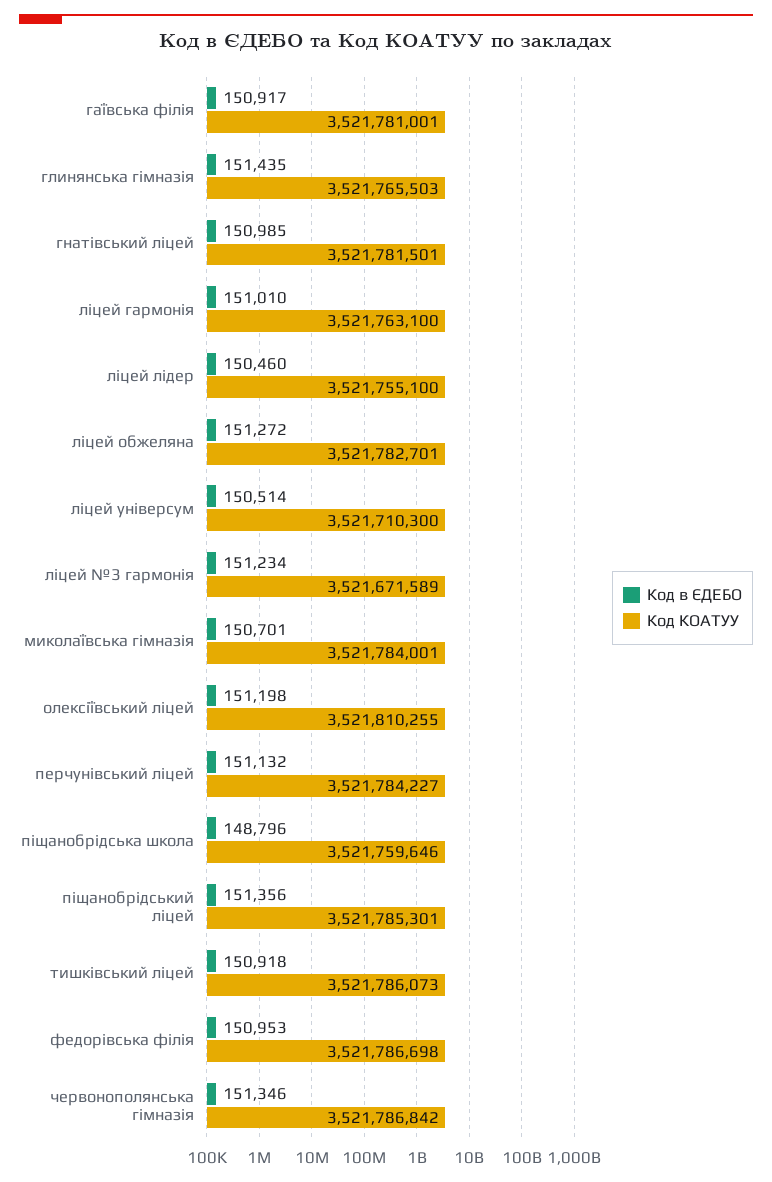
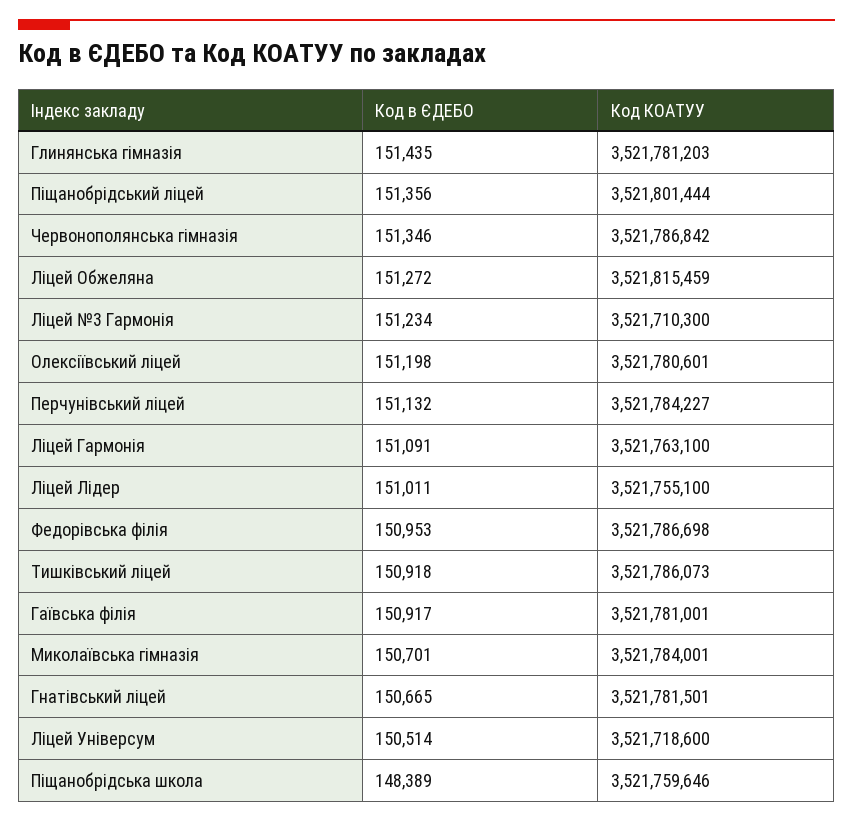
  {
    "Код в ЄДЕБО": {
      "гаївська філія": 150917,
      "глинянська гімназія": 151435,
-     "гнатівський ліцей": 150985,
+     "гнатівський ліцей": 150665,
-     "ліцей гармонія": 151010,
+     "ліцей гармонія": 151091,
-     "ліцей лідер": 150460,
+     "ліцей лідер": 151011,
      "ліцей обжеляна": 151272,
      "ліцей універсум": 150514,
      "ліцей №3 гармонія": 151234,
      "миколаївська гімназія": 150701,
      "олексіївський ліцей": 151198,
      "перчунівський ліцей": 151132,
-     "піщанобрідська школа": 148796,
+     "піщанобрідська школа": 148389,
      "піщанобрідський ліцей": 151356,
      "тишківський ліцей": 150918,
      "федорівська філія": 150953,
      "червонополянська гімназія": 151346
    },
    "Код КОАТУУ": {
      "гаївська філія": 3521781001,
-     "глинянська гімназія": 3521765503,
+     "глинянська гімназія": 3521781203,
      "гнатівський ліцей": 3521781501,
      "ліцей гармонія": 3521763100,
      "ліцей лідер": 3521755100,
-     "ліцей обжеляна": 3521782701,
+     "ліцей обжеляна": 3521815459,
-     "ліцей універсум": 3521710300,
+     "ліцей універсум": 3521718600,
-     "ліцей №3 гармонія": 3521671589,
+     "ліцей №3 гармонія": 3521710300,
      "миколаївська гімназія": 3521784001,
-     "олексіївський ліцей": 3521810255,
+     "олексіївський ліцей": 3521780601,
      "перчунівський ліцей": 3521784227,
      "піщанобрідська школа": 3521759646,
-     "піщанобрідський ліцей": 3521785301,
+     "піщанобрідський ліцей": 3521801444,
      "тишківський ліцей": 3521786073,
      "федорівська філія": 3521786698,
      "червонополянська гімназія": 3521786842
    }
  }

